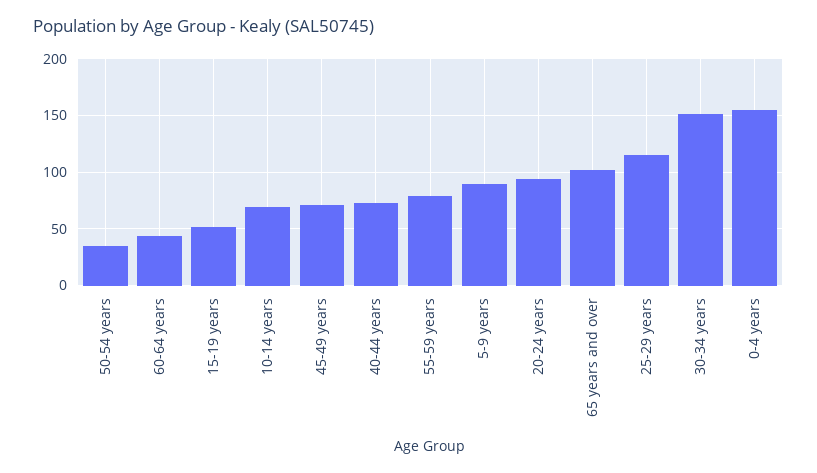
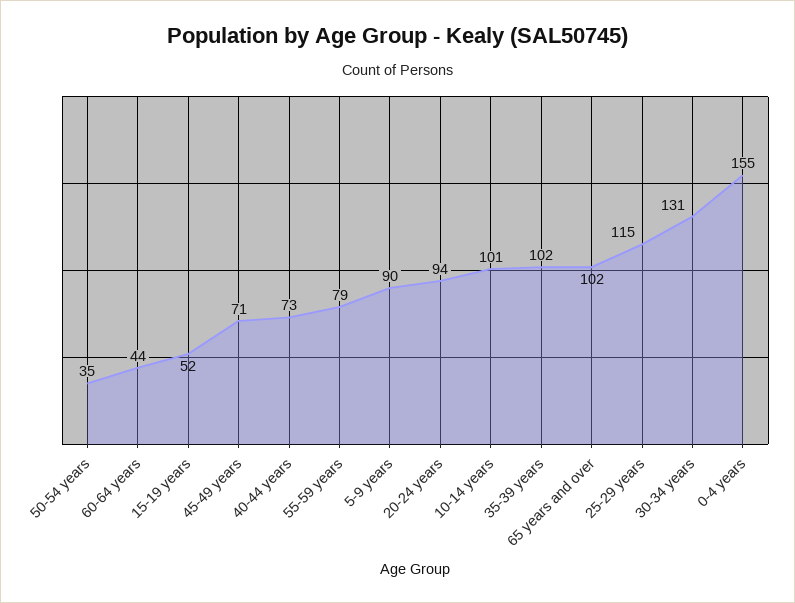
  {
    "50-54 years": 35,
    "60-64 years": 44,
    "15-19 years": 52,
-   "10-14 years": 70,
+   "10-14 years": 101,
    "45-49 years": 71,
    "40-44 years": 73,
    "55-59 years": 79,
    "5-9 years": 90,
    "20-24 years": 94,
    "65 years and over": 102,
    "25-29 years": 115,
-   "30-34 years": 150,
+   "30-34 years": 131,
-   "0-4 years": 155
+   "0-4 years": 155,
+   "35-39 years": 102
  }

